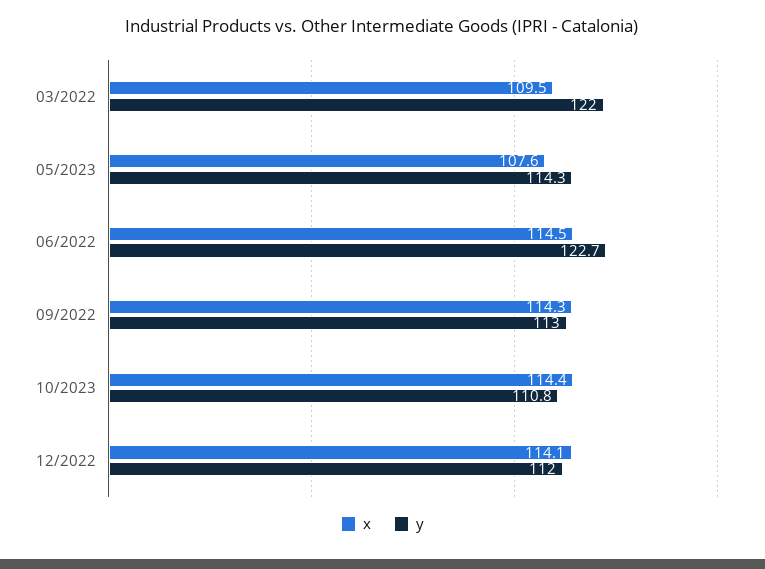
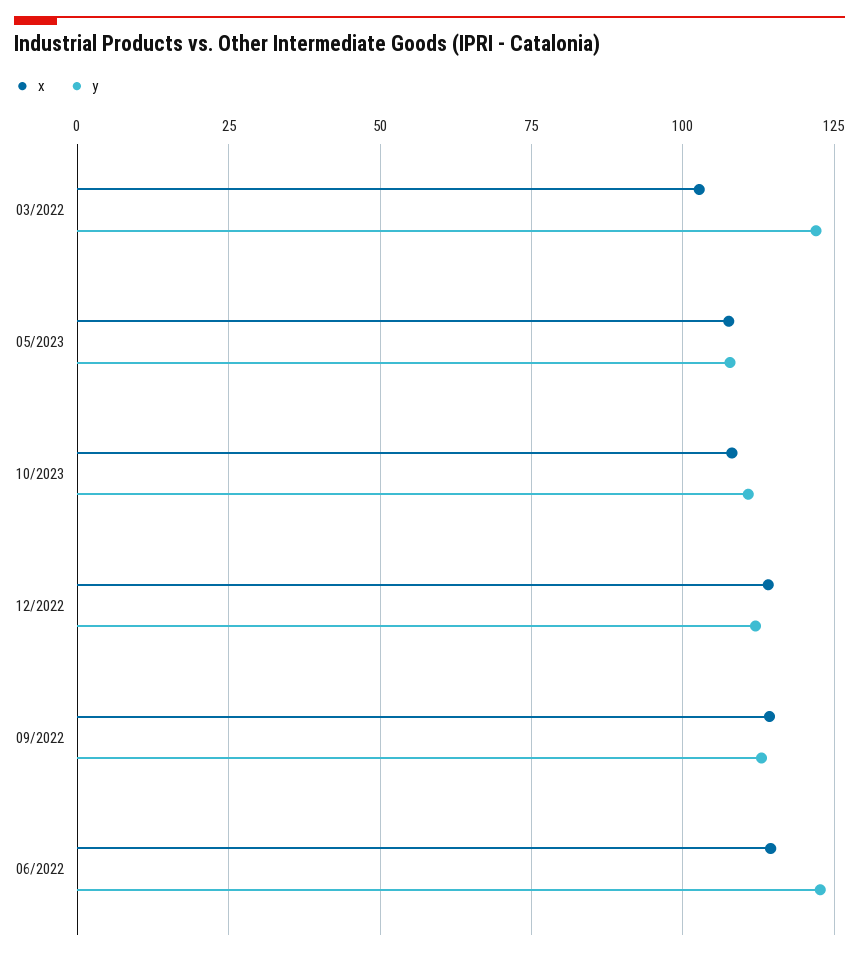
  {
    "x": {
-     "03/2022": 109.5,
+     "03/2022": 102.5,
      "05/2023": 107.6,
      "06/2022": 114.5,
      "09/2022": 114.3,
-     "10/2023": 114.4,
+     "10/2023": 107.5,
      "12/2022": 114.1
    },
    "y": {
      "03/2022": 122,
-     "05/2023": 114.3,
+     "05/2023": 107.5,
      "06/2022": 122.7,
      "09/2022": 113,
      "10/2023": 110.8,
      "12/2022": 112
    }
  }

